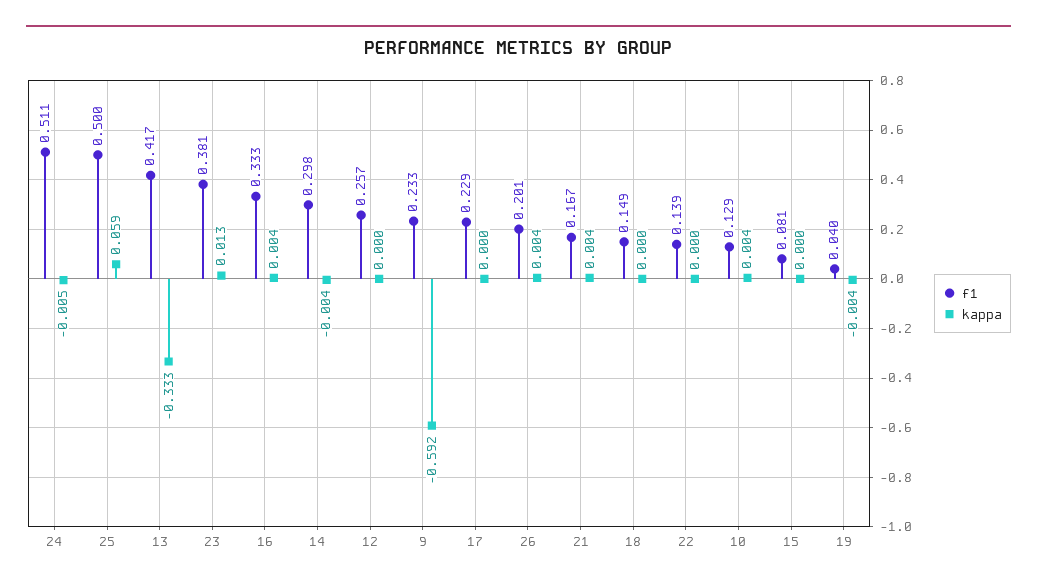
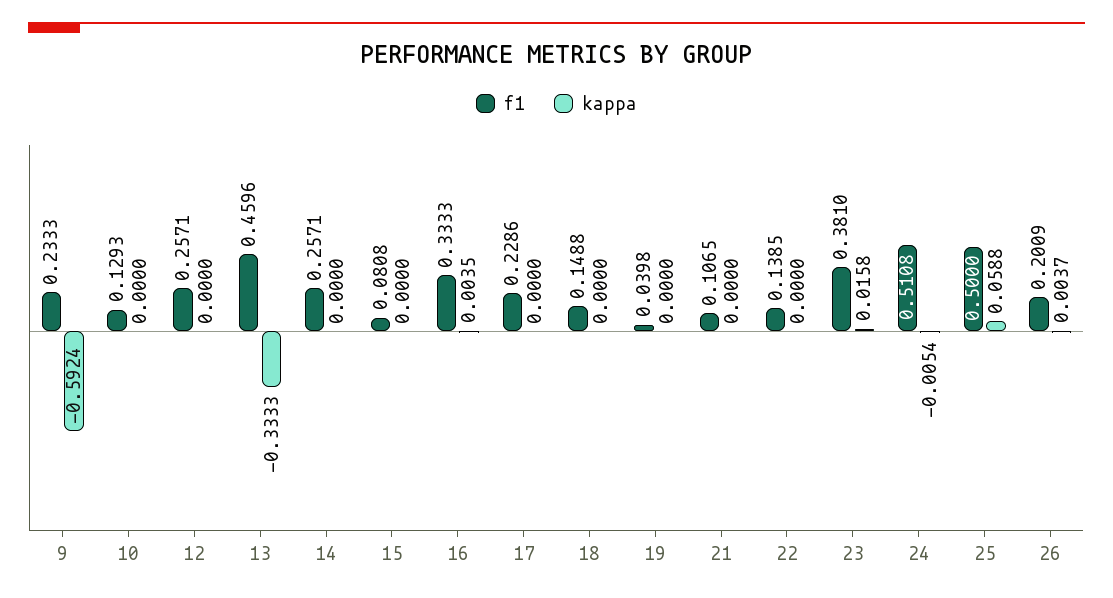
  {
    "f1": {
      "24": 0.5108,
      "25": 0.5,
-     "13": 0.417,
+     "13": 0.4596,
      "23": 0.381,
      "16": 0.3333,
-     "14": 0.298,
+     "14": 0.2571,
      "12": 0.2571,
      "9": 0.2333,
      "17": 0.2286,
      "26": 0.2009,
-     "21": 0.167,
+     "21": 0.1065,
      "18": 0.1488,
      "22": 0.1385,
      "10": 0.1293,
      "15": 0.0808,
      "19": 0.0398
    },
    "kappa": {
      "24": -0.0054,
      "25": 0.0588,
      "13": -0.3333,
-     "23": 0.013,
+     "23": 0.0158,
      "16": 0.0035,
-     "14": -0.004,
+     "14": 0,
      "12": 0,
      "9": -0.5924,
      "17": 0,
      "26": 0.0037,
-     "21": 0.004,
+     "21": 0,
      "18": 0,
      "22": 0,
-     "10": 0.004,
+     "10": 0,
      "15": 0,
-     "19": -0.004
+     "19": 0
    }
  }

